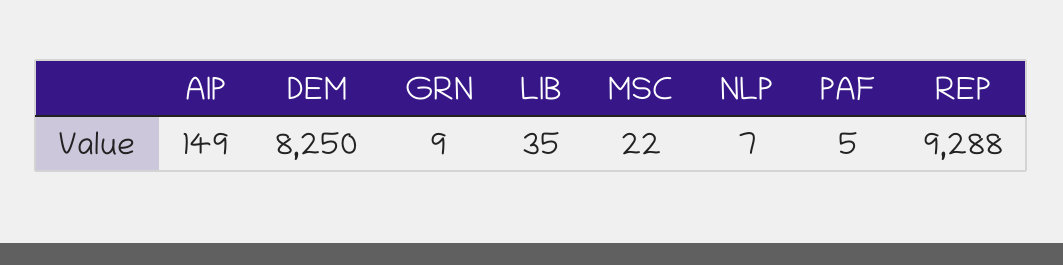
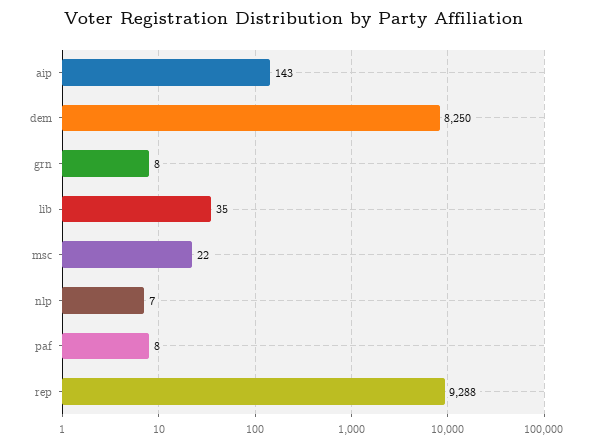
  {
-   "AIP": 149,
+   "AIP": 143,
    "DEM": 8250,
-   "GRN": 9,
+   "GRN": 8,
    "LIB": 35,
    "MSC": 22,
    "NLP": 7,
-   "PAF": 5,
+   "PAF": 8,
    "REP": 9288
  }

